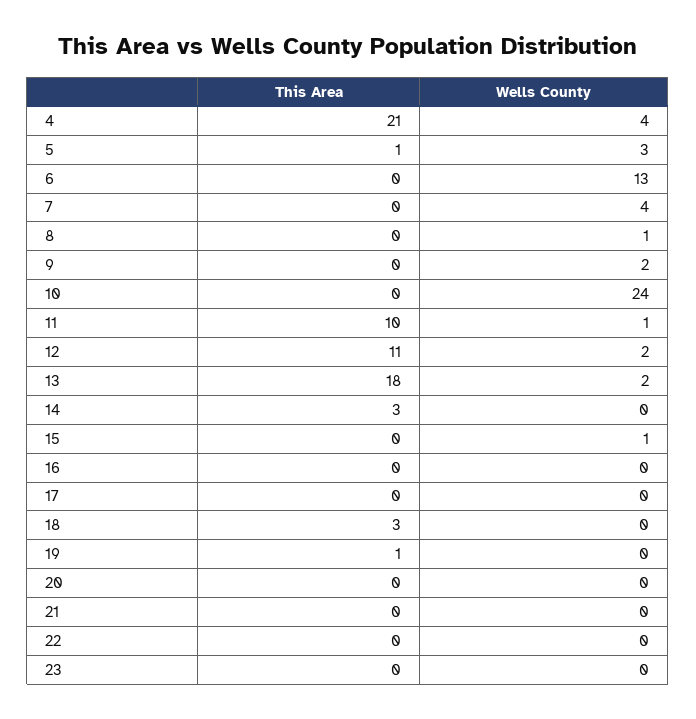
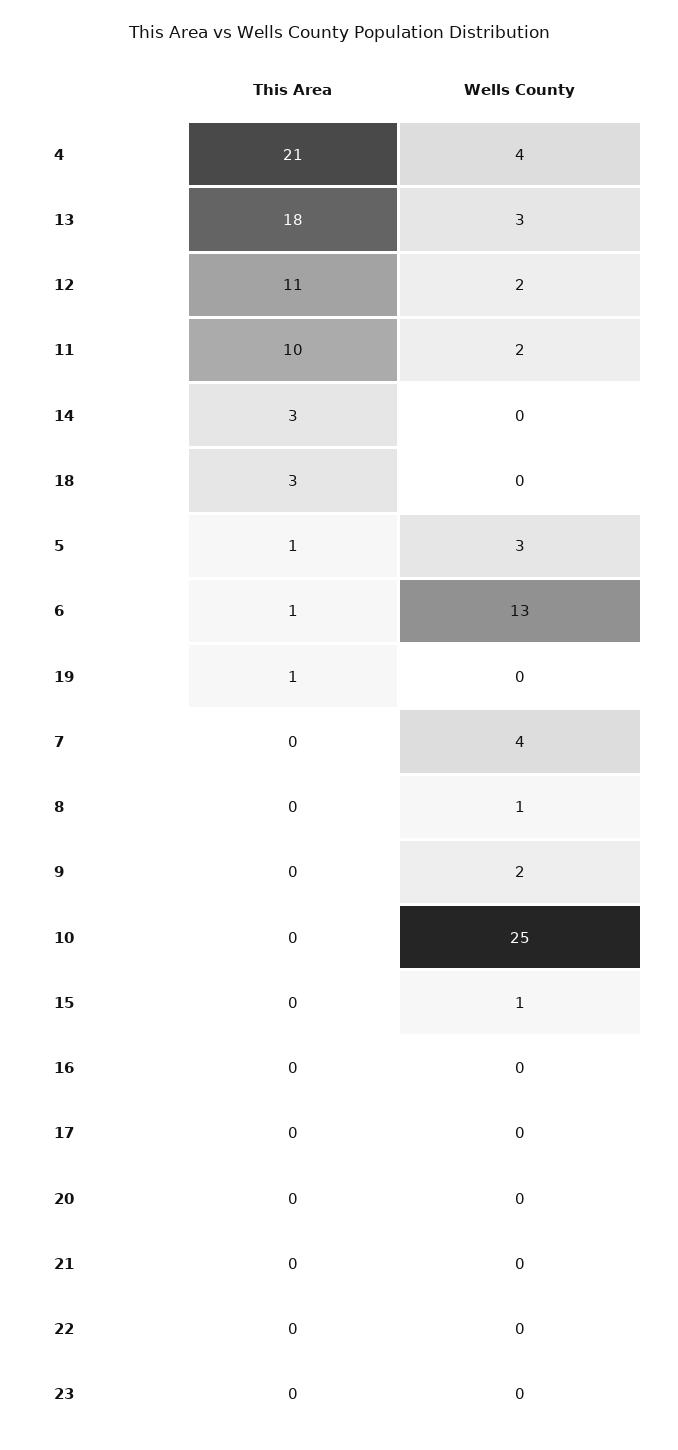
  {
    "This Area": {
      "4": 21,
      "5": 1,
-     "6": 0,
+     "6": 1,
      "7": 0,
      "8": 0,
      "9": 0,
      "10": 0,
      "11": 10,
      "12": 11,
      "13": 18,
      "14": 3,
      "15": 0,
      "16": 0,
      "17": 0,
      "18": 3,
      "19": 1,
      "20": 0,
      "21": 0,
      "22": 0,
      "23": 0
    },
    "Wells County": {
      "4": 4,
      "5": 3,
      "6": 13,
      "7": 4,
      "8": 1,
      "9": 2,
-     "10": 24,
+     "10": 25,
-     "11": 1,
+     "11": 2,
      "12": 2,
-     "13": 2,
+     "13": 3,
      "14": 0,
      "15": 1,
      "16": 0,
      "17": 0,
      "18": 0,
      "19": 0,
      "20": 0,
      "21": 0,
      "22": 0,
      "23": 0
    }
  }

